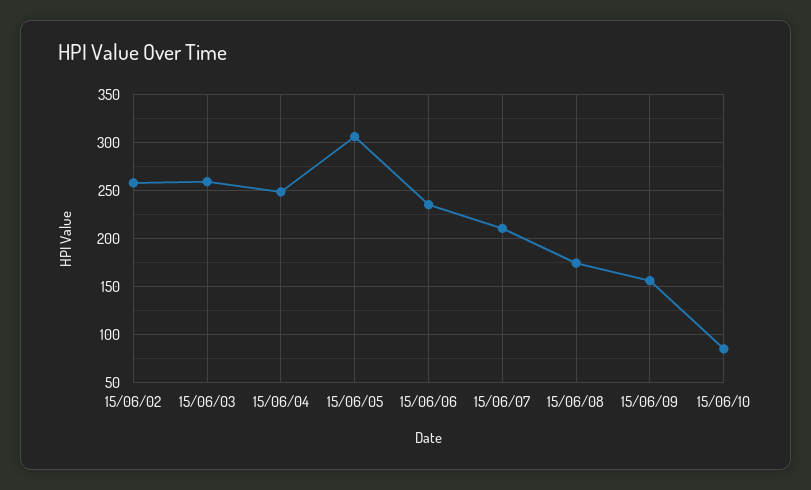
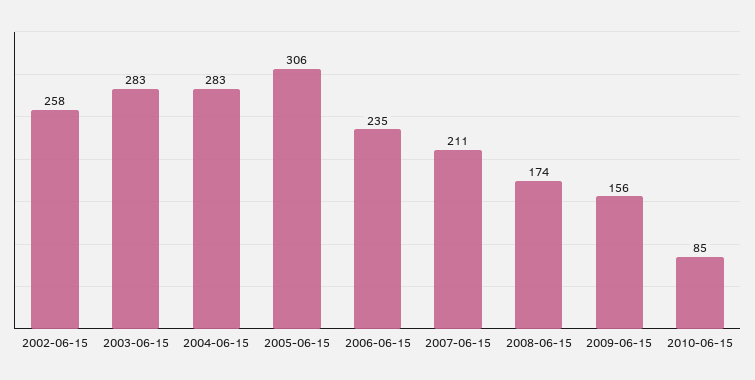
  {
    "15/06/02": 258,
-   "15/06/03": 260,
+   "15/06/03": 283,
-   "15/06/04": 250,
+   "15/06/04": 283,
    "15/06/05": 306,
    "15/06/06": 235,
    "15/06/07": 211,
    "15/06/08": 174,
    "15/06/09": 156,
    "15/06/10": 85
  }

